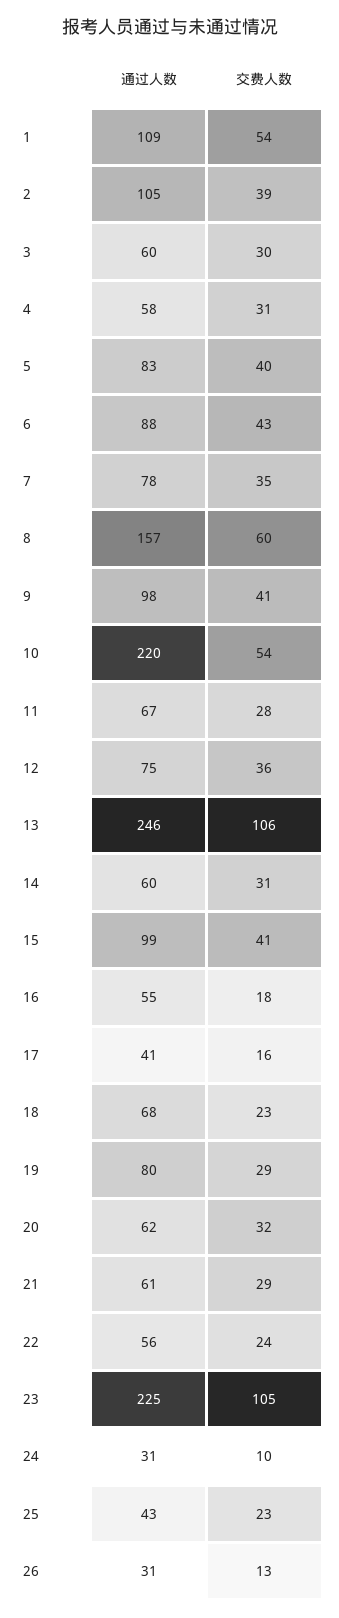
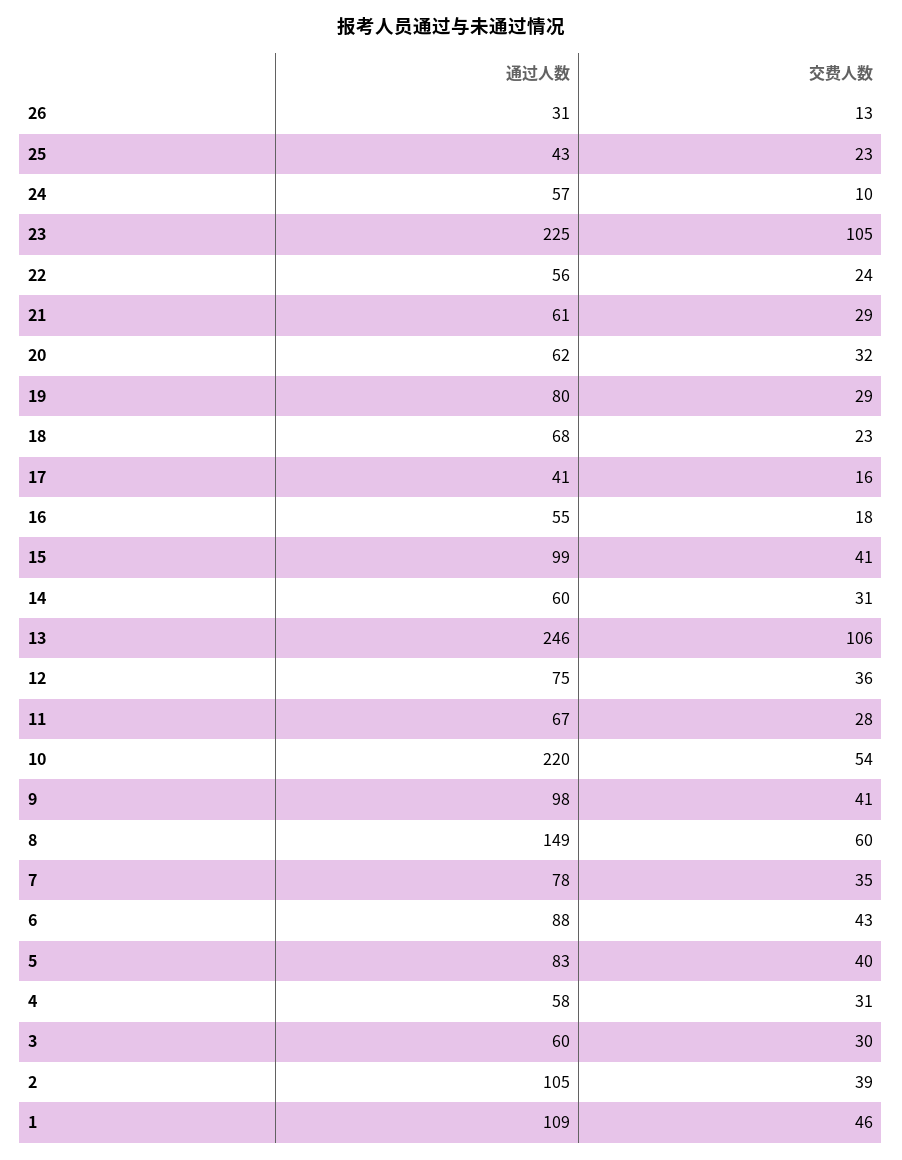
  {
    "通过人数": {
      "1": 109,
      "2": 105,
      "3": 60,
      "4": 58,
      "5": 83,
      "6": 88,
      "7": 78,
-     "8": 157,
+     "8": 149,
      "9": 98,
      "10": 220,
      "11": 67,
      "12": 75,
      "13": 246,
      "14": 60,
      "15": 99,
      "16": 55,
      "17": 41,
      "18": 68,
      "19": 80,
      "20": 62,
      "21": 61,
      "22": 56,
      "23": 225,
-     "24": 31,
+     "24": 57,
      "25": 43,
      "26": 31
    },
    "交费人数": {
-     "1": 54,
+     "1": 46,
      "2": 39,
      "3": 30,
      "4": 31,
      "5": 40,
      "6": 43,
      "7": 35,
      "8": 60,
      "9": 41,
      "10": 54,
      "11": 28,
      "12": 36,
      "13": 106,
      "14": 31,
      "15": 41,
      "16": 18,
      "17": 16,
      "18": 23,
      "19": 29,
      "20": 32,
      "21": 29,
      "22": 24,
      "23": 105,
      "24": 10,
      "25": 23,
      "26": 13
    }
  }

